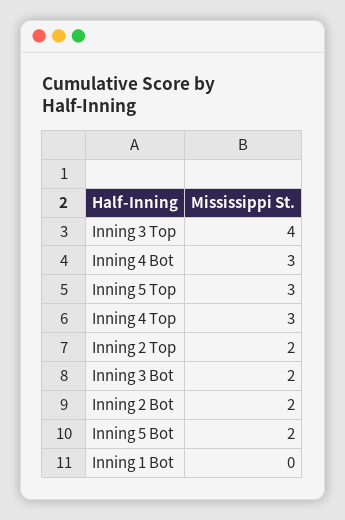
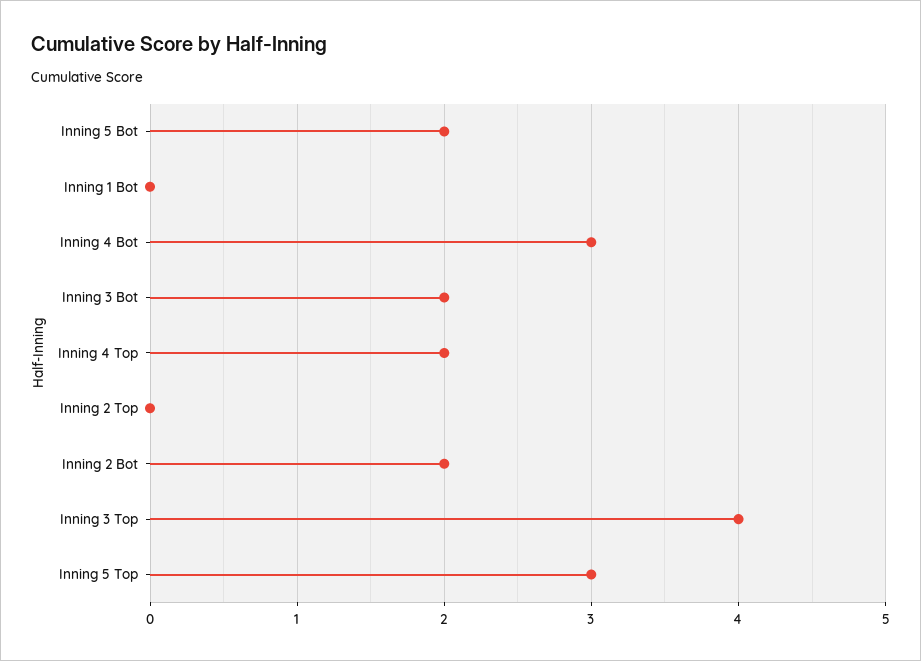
  {
    "Inning 3 Top": 4,
    "Inning 4 Bot": 3,
    "Inning 5 Top": 3,
-   "Inning 4 Top": 3,
+   "Inning 4 Top": 2,
-   "Inning 2 Top": 2,
+   "Inning 2 Top": 0,
    "Inning 3 Bot": 2,
    "Inning 2 Bot": 2,
    "Inning 5 Bot": 2,
    "Inning 1 Bot": 0
  }

